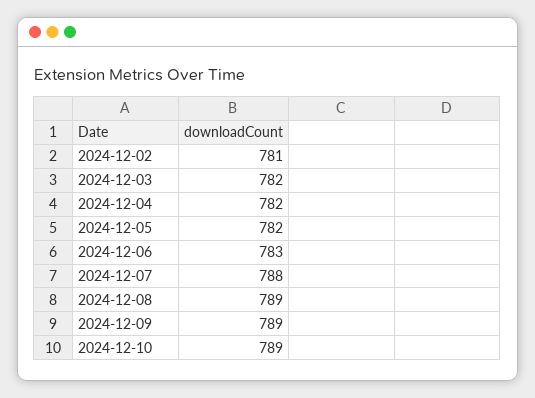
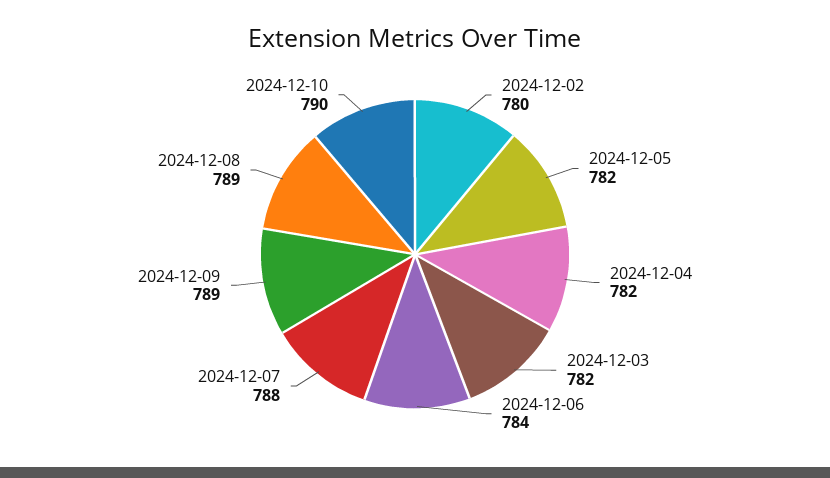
  {
-   "2024-12-02": 781,
+   "2024-12-02": 780,
    "2024-12-03": 782,
    "2024-12-04": 782,
    "2024-12-05": 782,
-   "2024-12-06": 783,
+   "2024-12-06": 784,
    "2024-12-07": 788,
    "2024-12-08": 789,
    "2024-12-09": 789,
-   "2024-12-10": 789
+   "2024-12-10": 790
  }

